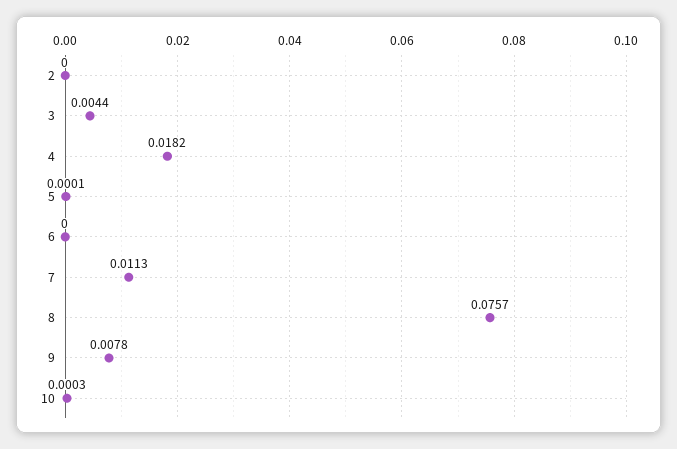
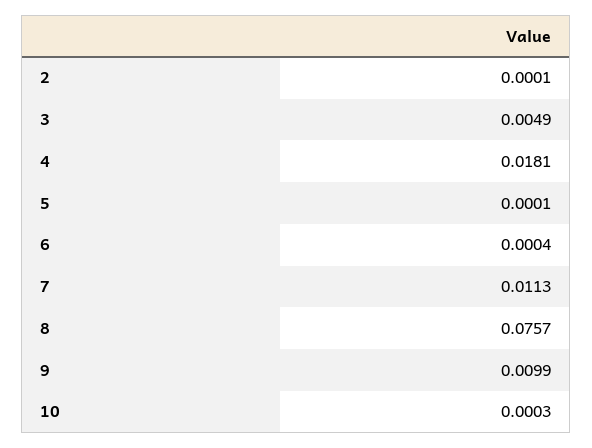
  {
-   "2": 0,
+   "2": 0.0001,
-   "3": 0.0044,
+   "3": 0.0049,
-   "4": 0.0182,
+   "4": 0.0181,
    "5": 0.0001,
-   "6": 0,
+   "6": 0.0004,
    "7": 0.0113,
    "8": 0.0757,
-   "9": 0.0078,
+   "9": 0.0099,
    "10": 0.0003
  }

